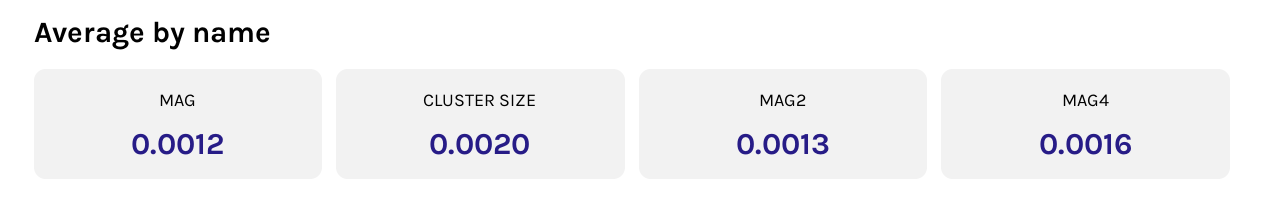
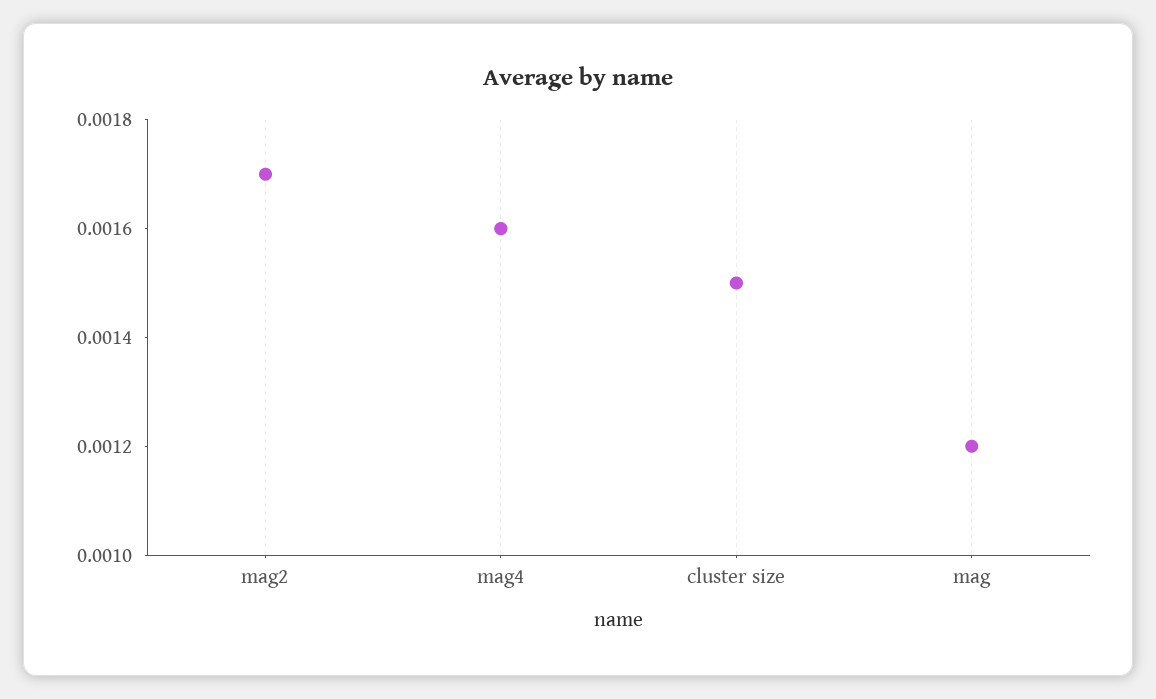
  {
    "MAG": 0.0012,
-   "CLUSTER SIZE": 0.002,
+   "CLUSTER SIZE": 0.0015,
-   "MAG2": 0.0013,
+   "MAG2": 0.0017,
    "MAG4": 0.0016
  }

